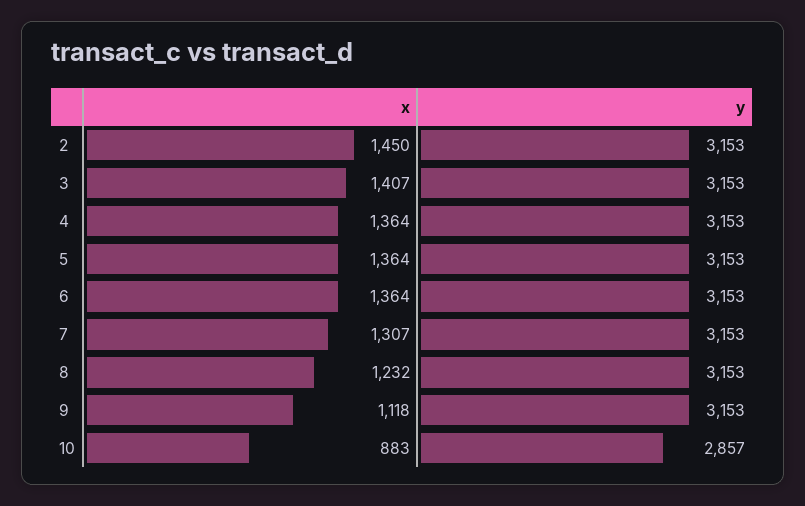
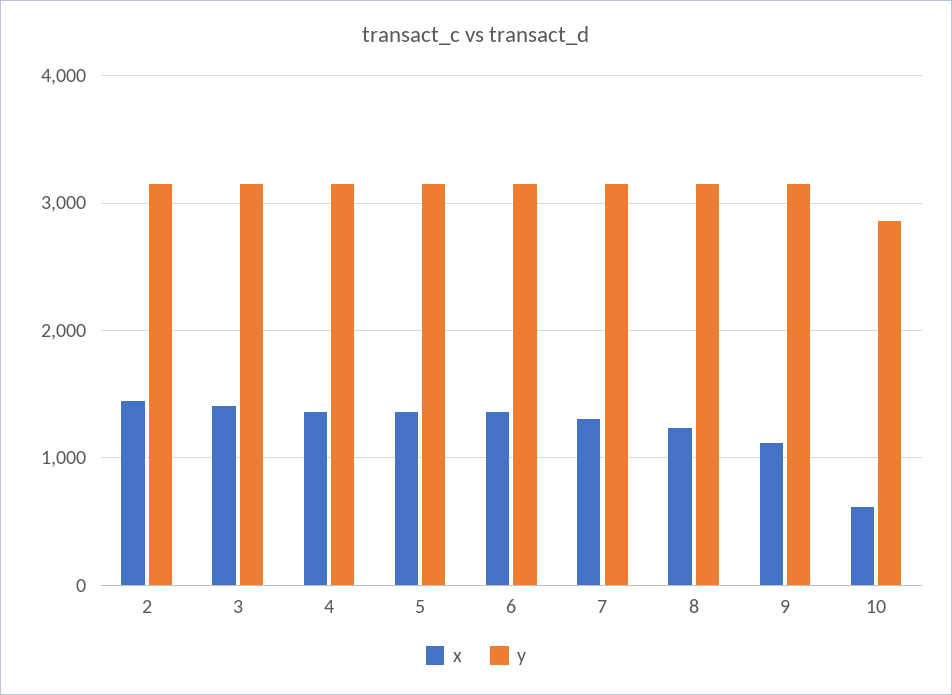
  {
    "x": {
      "2": 1450,
      "3": 1407,
      "4": 1364,
      "5": 1364,
      "6": 1364,
      "7": 1307,
      "8": 1232,
      "9": 1118,
-     "10": 883
+     "10": 600
    },
    "y": {
      "2": 3153,
      "3": 3153,
      "4": 3153,
      "5": 3153,
      "6": 3153,
      "7": 3153,
      "8": 3153,
      "9": 3153,
      "10": 2857
    }
  }

